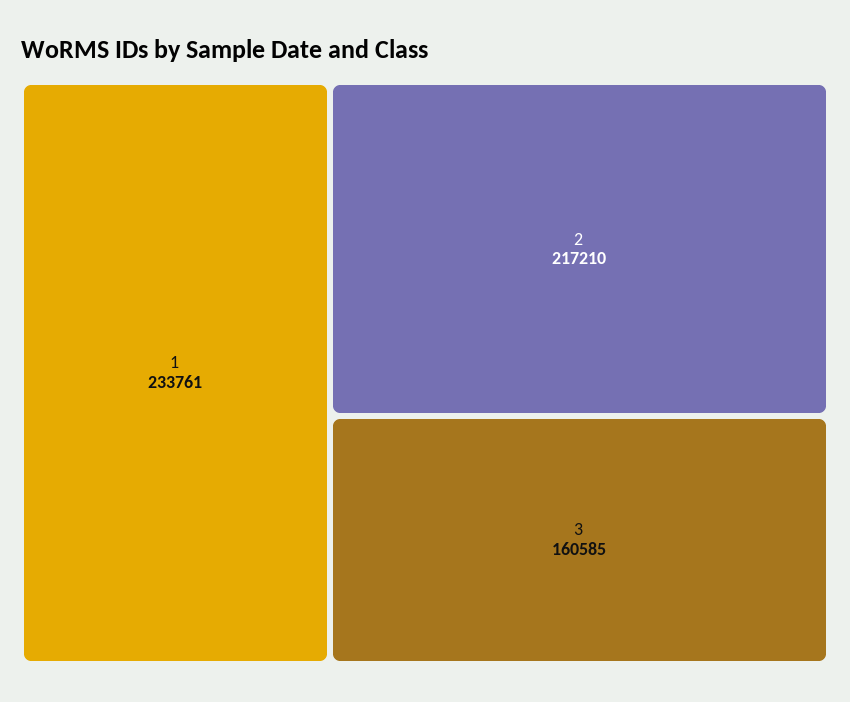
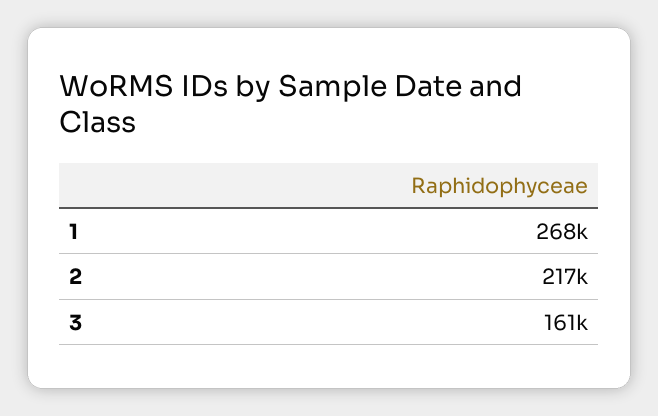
  {
-   "1": 233761,
+   "1": 268000,
    "2": 217210,
    "3": 160585
  }

